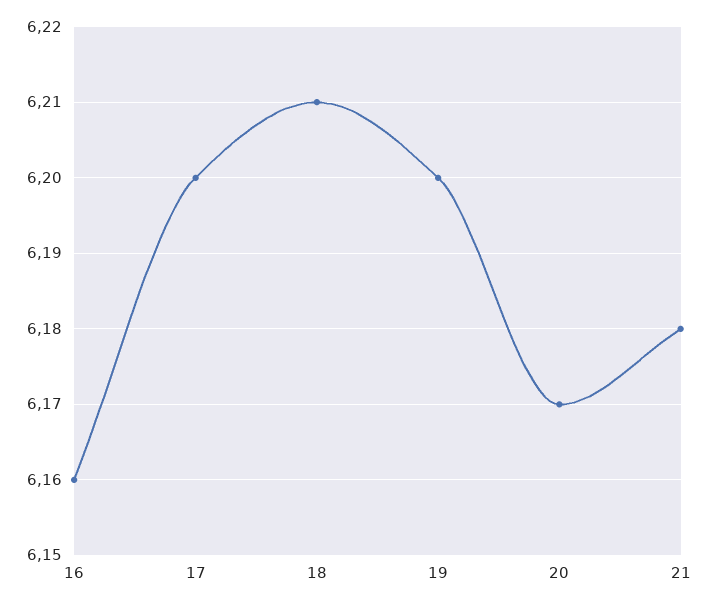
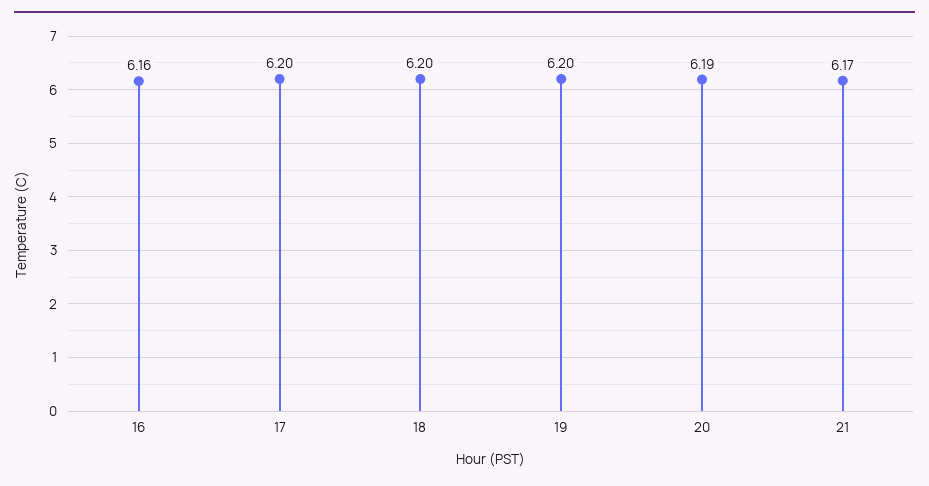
  {
    "16": 6.16,
    "17": 6.2,
-   "18": 6.21,
+   "18": 6.2,
    "19": 6.2,
-   "20": 6.17,
+   "20": 6.19,
-   "21": 6.18
+   "21": 6.17
  }

